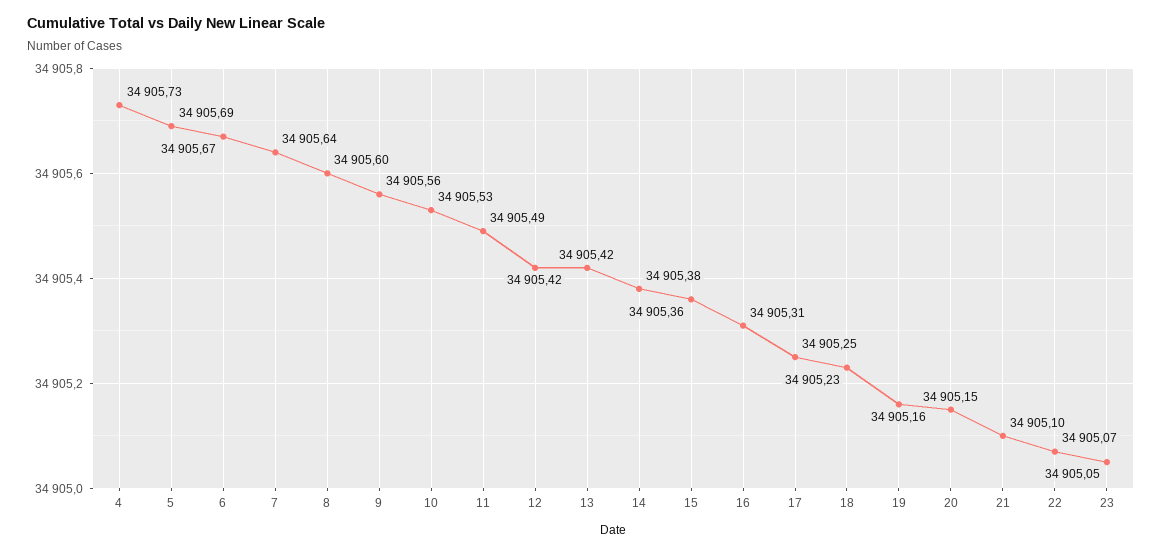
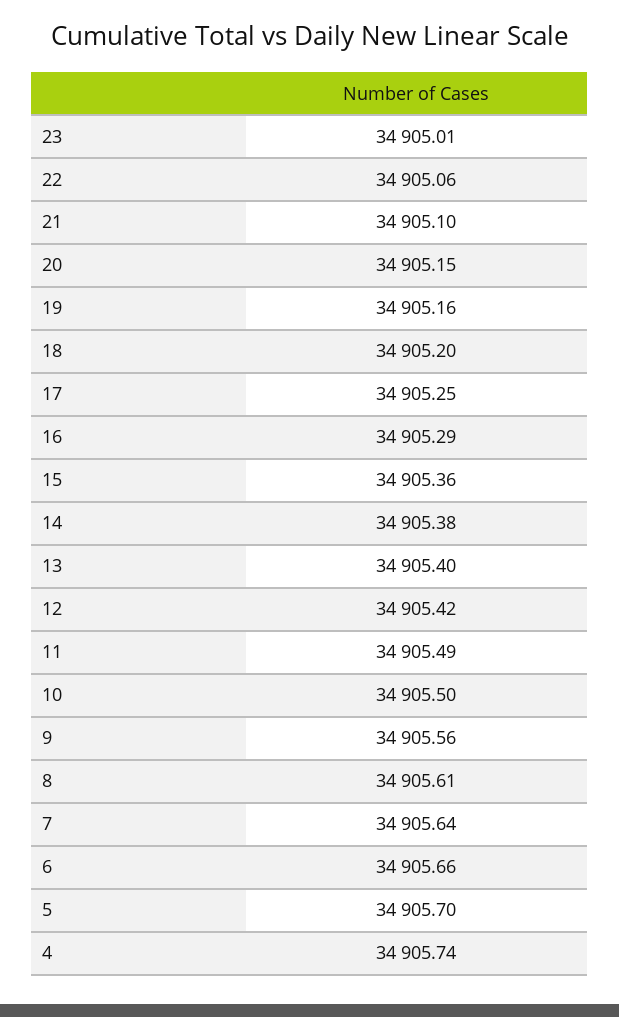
  {
-   "4": 34905.73,
+   "4": 34905.74,
-   "5": 34905.69,
+   "5": 34905.7,
-   "6": 34905.67,
+   "6": 34905.66,
    "7": 34905.64,
-   "8": 34905.6,
+   "8": 34905.61,
    "9": 34905.56,
-   "10": 34905.53,
+   "10": 34905.5,
    "11": 34905.49,
    "12": 34905.42,
-   "13": 34905.42,
+   "13": 34905.4,
    "14": 34905.38,
    "15": 34905.36,
-   "16": 34905.31,
+   "16": 34905.29,
    "17": 34905.25,
-   "18": 34905.23,
+   "18": 34905.2,
    "19": 34905.16,
    "20": 34905.15,
    "21": 34905.1,
-   "22": 34905.07,
+   "22": 34905.06,
-   "23": 34905.05
+   "23": 34905.01
  }

